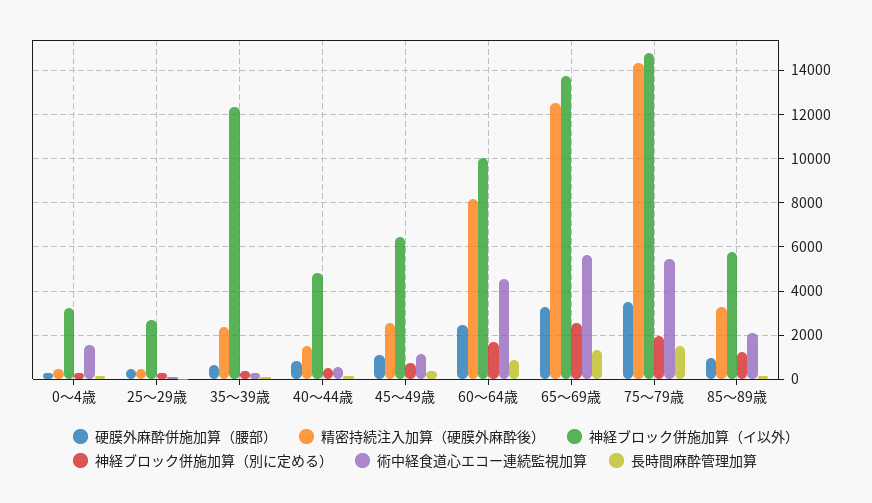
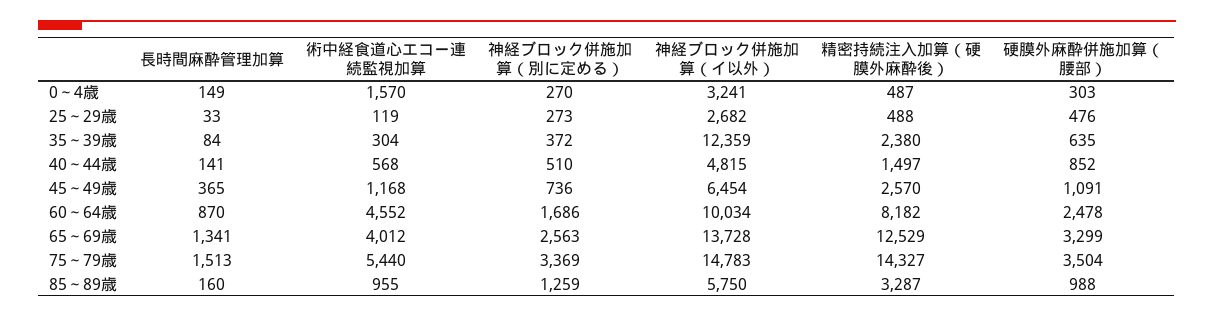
  {
    "硬膜外麻酔併施加算（腰部）": {
      "0～4歳": 303,
      "25～29歳": 476,
      "35～39歳": 635,
      "40～44歳": 852,
      "45～49歳": 1091,
      "60～64歳": 2478,
      "65～69歳": 3299,
      "75～79歳": 3504,
      "85～89歳": 988
    },
    "精密持続注入加算（硬膜外麻酔後）": {
      "0～4歳": 487,
      "25～29歳": 488,
      "35～39歳": 2380,
      "40～44歳": 1497,
      "45～49歳": 2570,
      "60～64歳": 8182,
      "65～69歳": 12529,
      "75～79歳": 14327,
      "85～89歳": 3287
    },
    "神経ブロック併施加算（イ以外）": {
      "0～4歳": 3241,
      "25～29歳": 2682,
      "35～39歳": 12359,
      "40～44歳": 4815,
      "45～49歳": 6454,
      "60～64歳": 10034,
      "65～69歳": 13728,
      "75～79歳": 14783,
      "85～89歳": 5750
    },
    "神経ブロック併施加算（別に定める）": {
      "0～4歳": 270,
      "25～29歳": 273,
      "35～39歳": 372,
      "40～44歳": 510,
      "45～49歳": 736,
      "60～64歳": 1686,
      "65～69歳": 2563,
-     "75～79歳": 2000,
+     "75～79歳": 3369,
      "85～89歳": 1259
    },
    "術中経食道心エコー連続監視加算": {
      "0～4歳": 1570,
      "25～29歳": 119,
      "35～39歳": 304,
      "40～44歳": 568,
      "45～49歳": 1168,
      "60～64歳": 4552,
-     "65～69歳": 5500,
+     "65～69歳": 4012,
      "75～79歳": 5440,
-     "85～89歳": 2000
+     "85～89歳": 955
    },
    "長時間麻酔管理加算": {
      "0～4歳": 149,
      "25～29歳": 33,
      "35～39歳": 84,
      "40～44歳": 141,
      "45～49歳": 365,
      "60～64歳": 870,
      "65～69歳": 1341,
      "75～79歳": 1513,
      "85～89歳": 160
    }
  }

